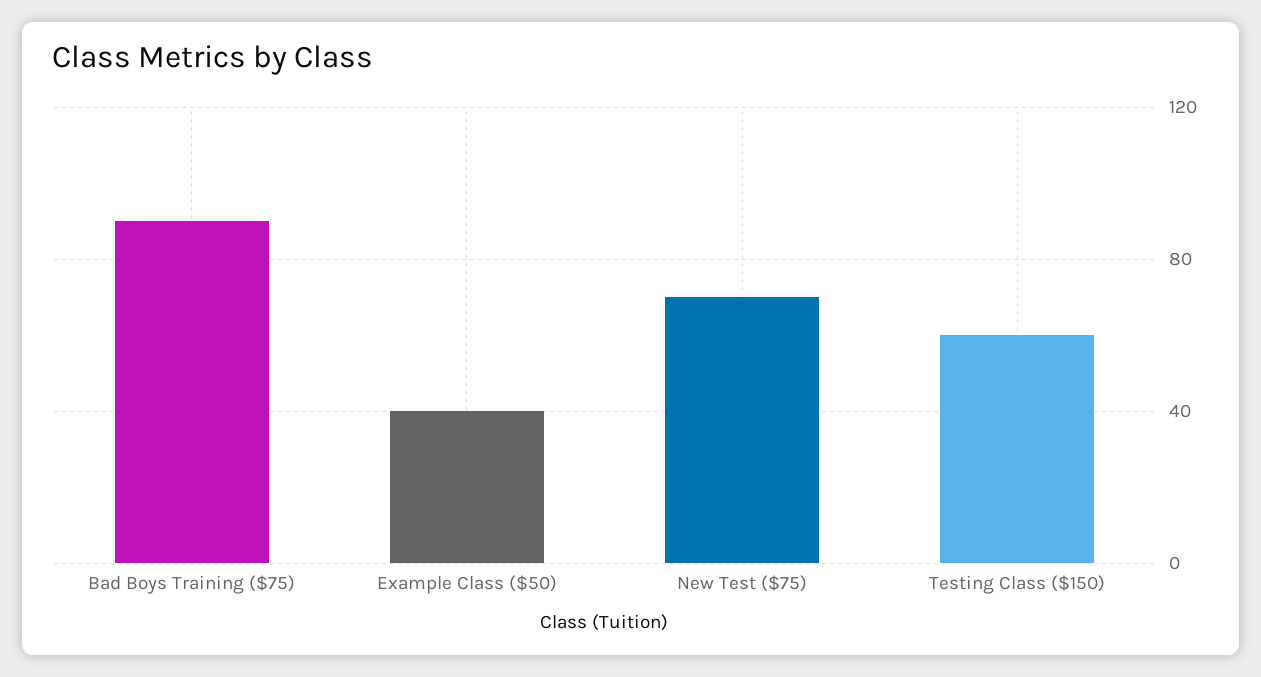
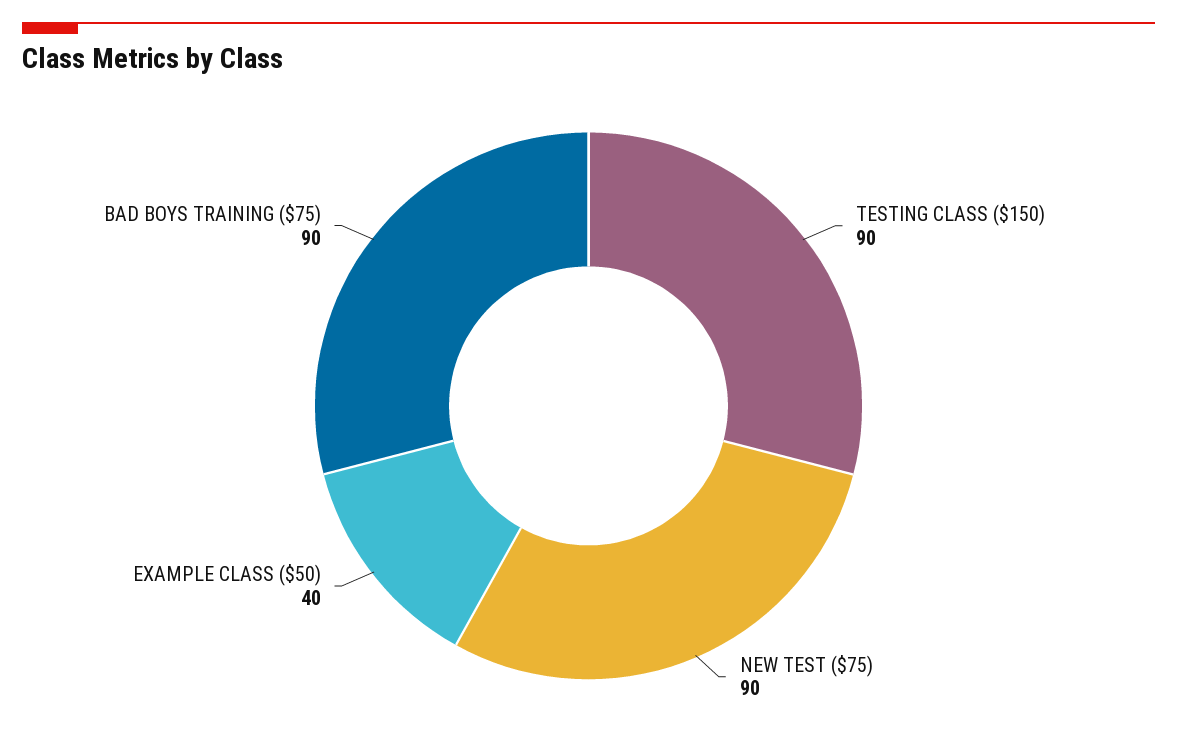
  {
    "Bad Boys Training ($75)": 90,
    "Example Class ($50)": 40,
-   "New Test ($75)": 70,
+   "New Test ($75)": 90,
-   "Testing Class ($150)": 60
+   "Testing Class ($150)": 90
  }

